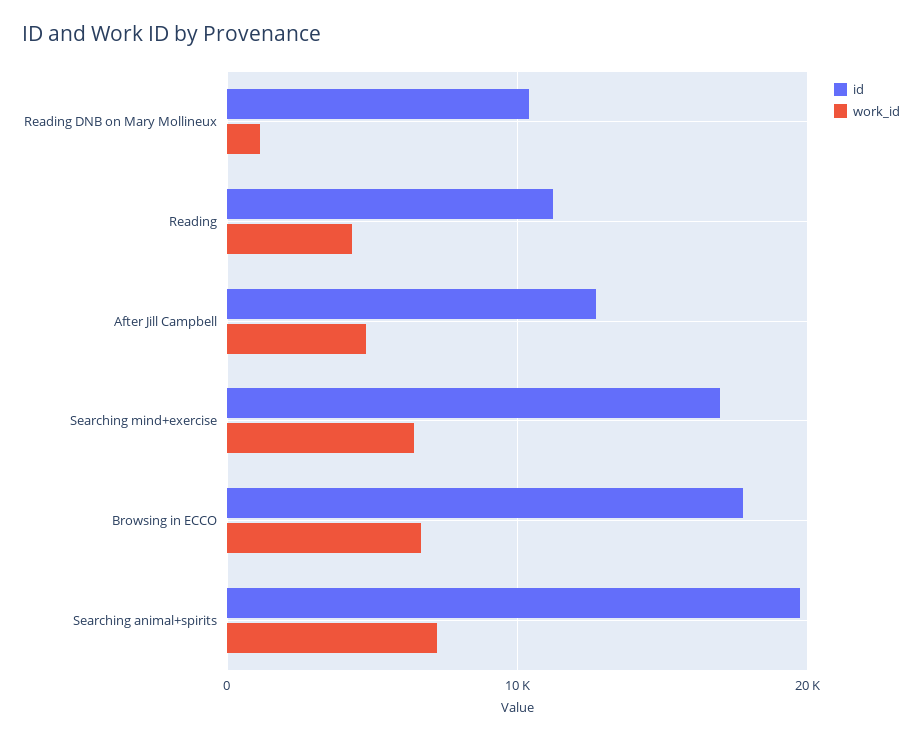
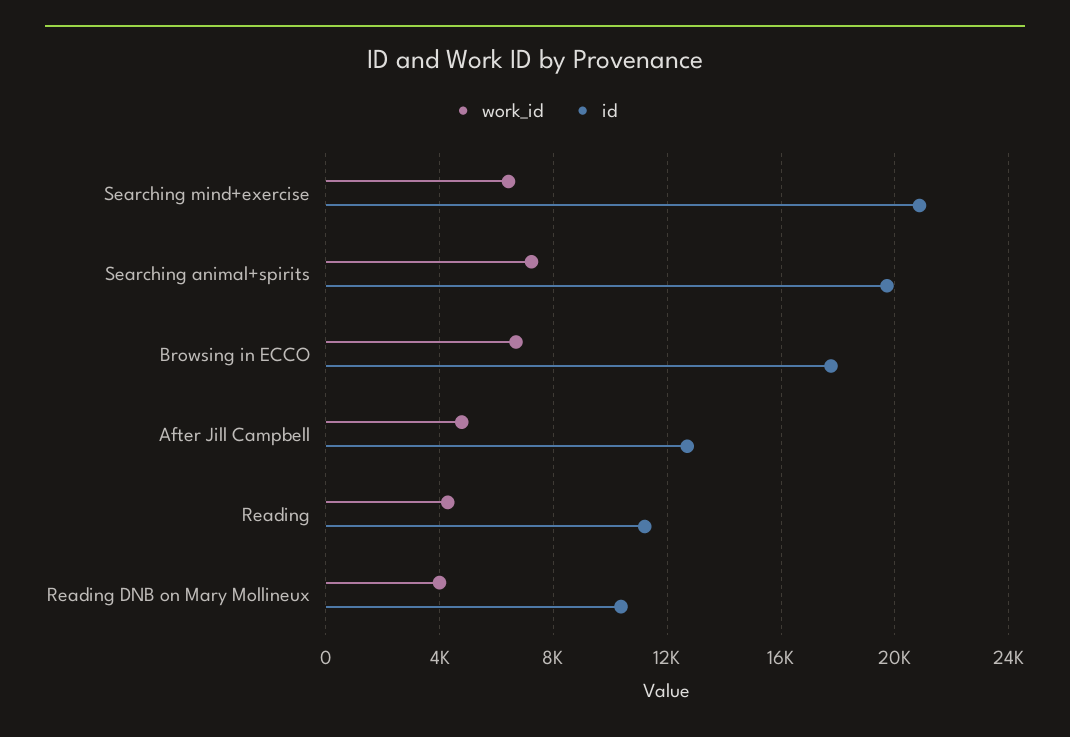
  {
    "id": {
      "Reading DNB on Mary Mollineux": 10500,
      "Reading": 11000,
      "After Jill Campbell": 12500,
-     "Searching mind+exercise": 17000,
+     "Searching mind+exercise": 21000,
      "Browsing in ECCO": 18000,
      "Searching animal+spirits": 19500
    },
    "work_id": {
-     "Reading DNB on Mary Mollineux": 1000,
+     "Reading DNB on Mary Mollineux": 4000,
      "Reading": 4500,
      "After Jill Campbell": 5000,
      "Searching mind+exercise": 6500,
      "Browsing in ECCO": 6500,
      "Searching animal+spirits": 7000
    }
  }

